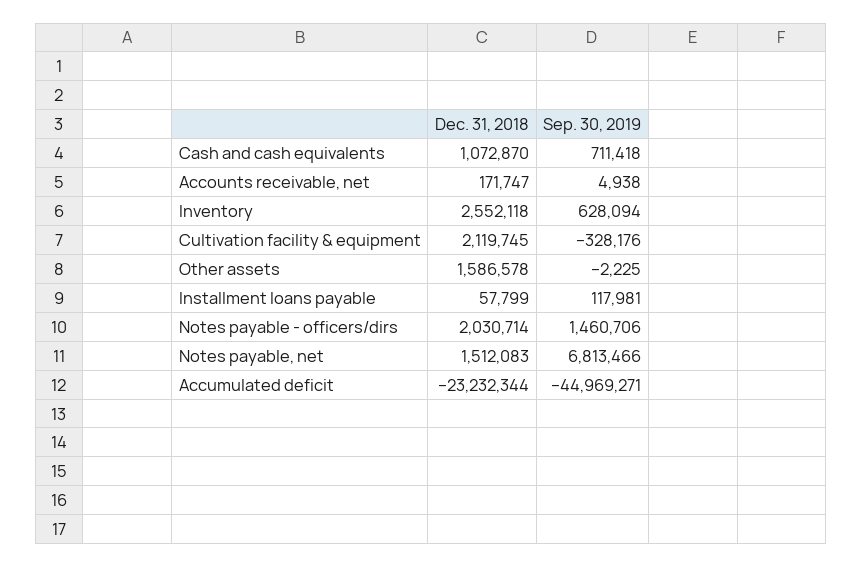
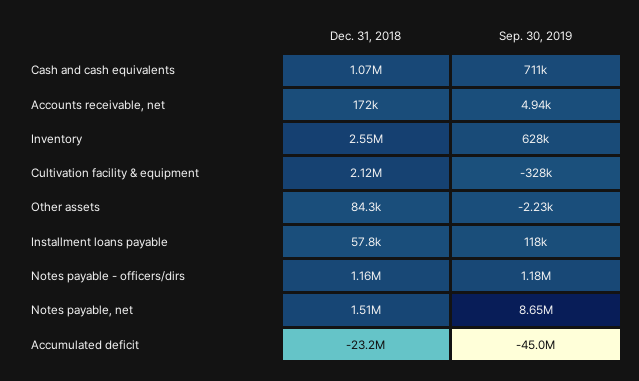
  {
    "Dec. 31, 2018": {
      "Cash and cash equivalents": 1072870,
      "Accounts receivable, net": 171747,
      "Inventory": 2552118,
      "Cultivation facility & equipment": 2119745,
-     "Other assets": 1586578,
+     "Other assets": 84300,
      "Installment loans payable": 57799,
-     "Notes payable - officers/dirs": 2030714,
+     "Notes payable - officers/dirs": 1160000,
      "Notes payable, net": 1512083,
      "Accumulated deficit": -23232344
    },
    "Sep. 30, 2019": {
      "Cash and cash equivalents": 711418,
      "Accounts receivable, net": 4938,
      "Inventory": 628094,
      "Cultivation facility & equipment": -328176,
      "Other assets": -2225,
      "Installment loans payable": 117981,
-     "Notes payable - officers/dirs": 1460706,
+     "Notes payable - officers/dirs": 1180000,
-     "Notes payable, net": 6813466,
+     "Notes payable, net": 8650000,
      "Accumulated deficit": -44969271
    }
  }

